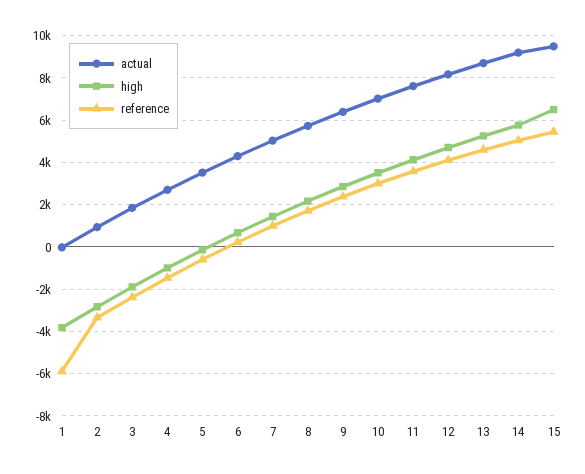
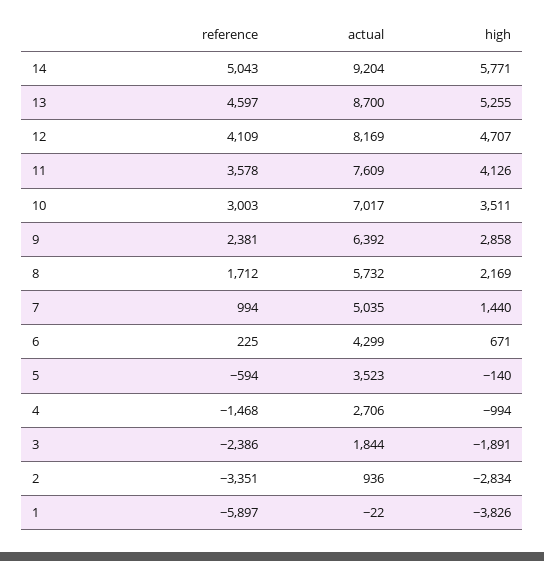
  {
    "actual": {
      "1": -22,
      "2": 936,
      "3": 1844,
      "4": 2706,
      "5": 3523,
      "6": 4299,
      "7": 5035,
      "8": 5732,
      "9": 6392,
      "10": 7017,
      "11": 7609,
      "12": 8169,
      "13": 8700,
-     "14": 9204,
+     "14": 9204
-     "15": 9500
    },
    "high": {
      "1": -3826,
      "2": -2834,
      "3": -1891,
      "4": -994,
      "5": -140,
      "6": 671,
      "7": 1440,
      "8": 2169,
      "9": 2858,
      "10": 3511,
      "11": 4126,
      "12": 4707,
      "13": 5255,
-     "14": 5771,
+     "14": 5771
-     "15": 6500
    },
    "reference": {
      "1": -5897,
      "2": -3351,
      "3": -2386,
      "4": -1468,
      "5": -594,
      "6": 225,
      "7": 994,
      "8": 1712,
      "9": 2381,
      "10": 3003,
      "11": 3578,
      "12": 4109,
      "13": 4597,
-     "14": 5043,
+     "14": 5043
-     "15": 5500
    }
  }

